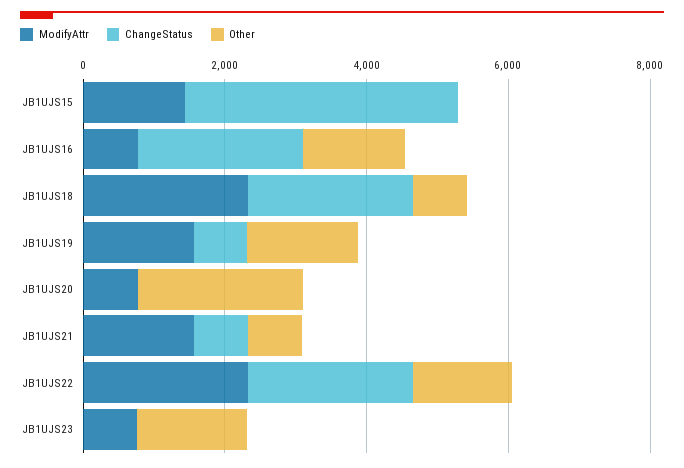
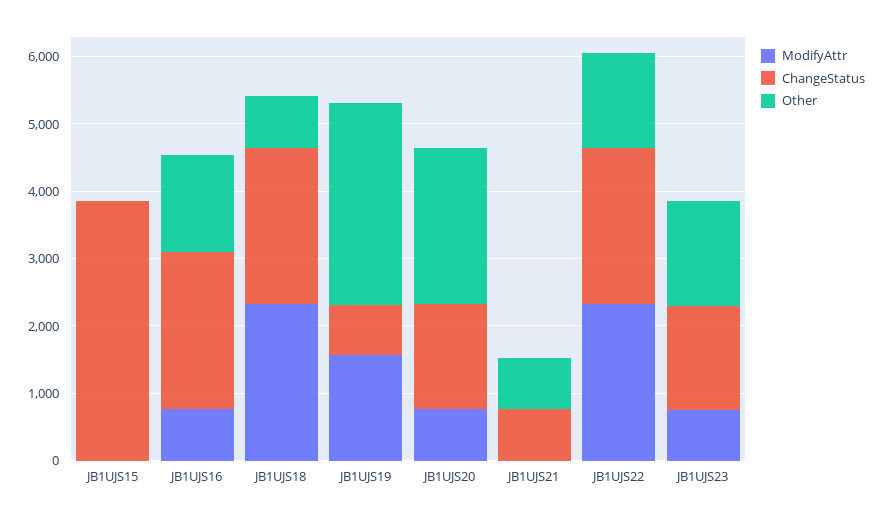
  {
    "ModifyAttr": {
-     "JB1UJS15": 1500,
+     "JB1UJS15": 0,
      "JB1UJS16": 800,
      "JB1UJS18": 2400,
      "JB1UJS19": 1600,
      "JB1UJS20": 800,
-     "JB1UJS21": 1500,
+     "JB1UJS21": 0,
      "JB1UJS22": 2400,
      "JB1UJS23": 800
    },
    "ChangeStatus": {
      "JB1UJS15": 3800,
      "JB1UJS16": 2400,
      "JB1UJS18": 2400,
      "JB1UJS19": 800,
-     "JB1UJS20": 0,
+     "JB1UJS20": 1600,
      "JB1UJS21": 800,
      "JB1UJS22": 2400,
-     "JB1UJS23": 0
+     "JB1UJS23": 1600
    },
    "Other": {
      "JB1UJS15": 0,
      "JB1UJS16": 1400,
      "JB1UJS18": 800,
-     "JB1UJS19": 1500,
+     "JB1UJS19": 3000,
      "JB1UJS20": 2400,
      "JB1UJS21": 800,
      "JB1UJS22": 1400,
      "JB1UJS23": 1600
    }
  }

